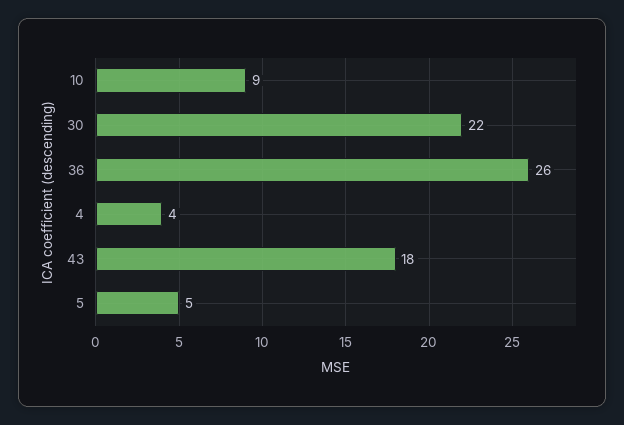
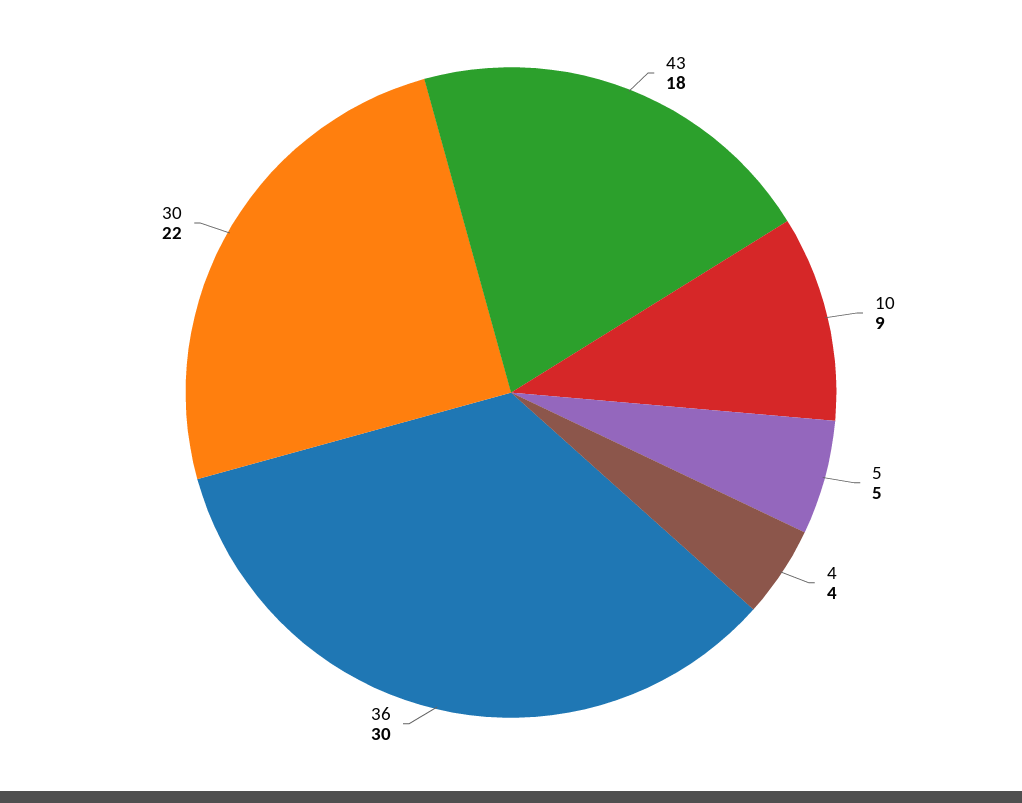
  {
    "10": 9,
    "30": 22,
-   "36": 26,
+   "36": 30,
    "4": 4,
    "43": 18,
    "5": 5
  }

